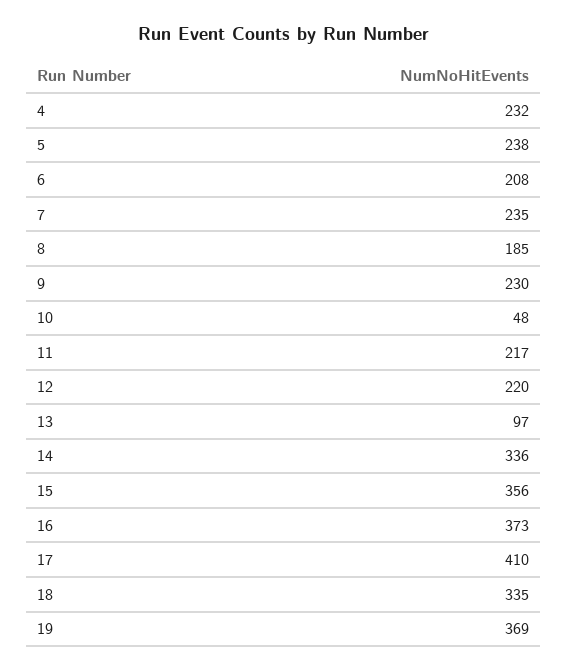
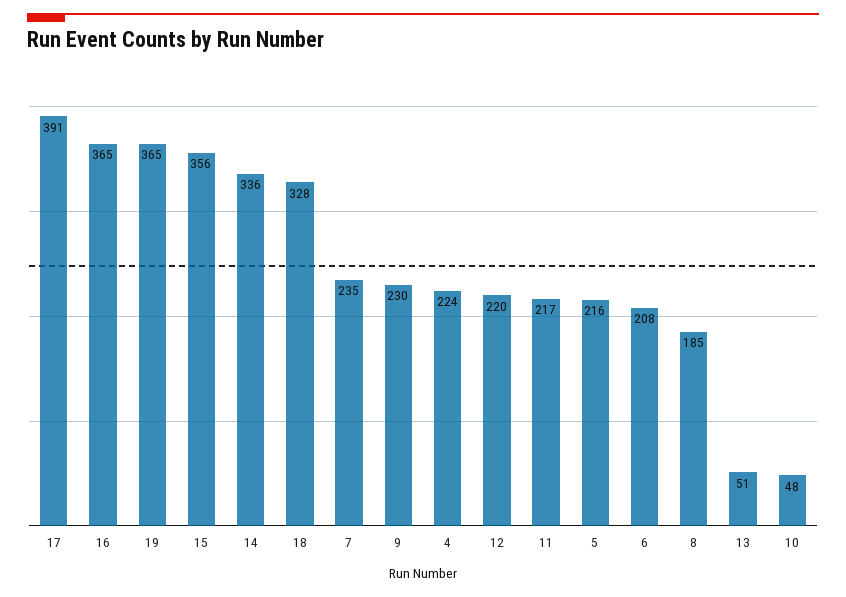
  {
-   "4": 232,
+   "4": 224,
-   "5": 238,
+   "5": 216,
    "6": 208,
    "7": 235,
    "8": 185,
    "9": 230,
    "10": 48,
    "11": 217,
    "12": 220,
-   "13": 97,
+   "13": 51,
    "14": 336,
    "15": 356,
-   "16": 373,
+   "16": 365,
-   "17": 410,
+   "17": 391,
-   "18": 335,
+   "18": 328,
-   "19": 369
+   "19": 365
  }

